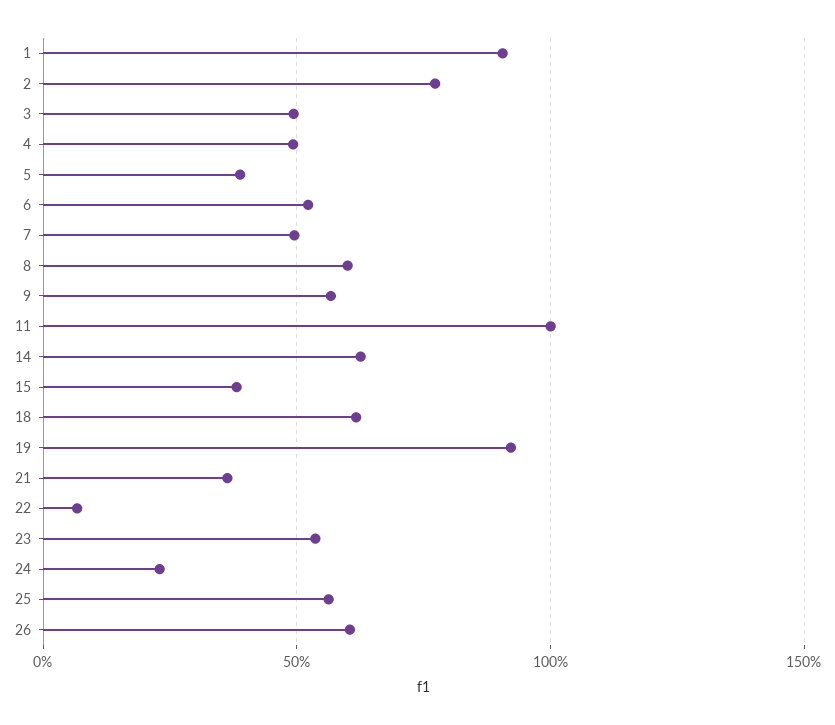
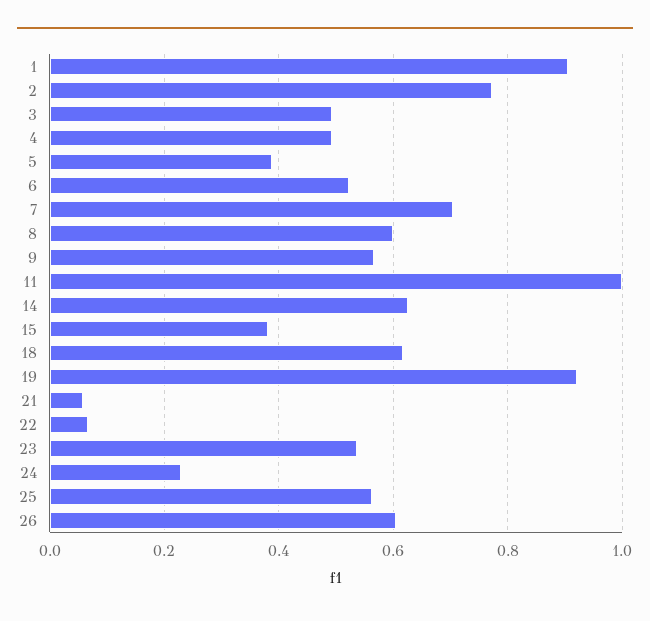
  {
    "1": 0.9,
    "2": 0.78,
    "3": 0.5,
    "4": 0.5,
    "5": 0.38,
    "6": 0.52,
-   "7": 0.5,
+   "7": 0.7,
    "8": 0.6,
    "9": 0.56,
    "11": 1,
    "14": 0.62,
    "15": 0.38,
    "18": 0.62,
    "19": 0.92,
-   "21": 0.35,
+   "21": 0.06,
    "22": 0.06,
    "23": 0.54,
    "24": 0.22,
    "25": 0.56,
    "26": 0.6
  }

